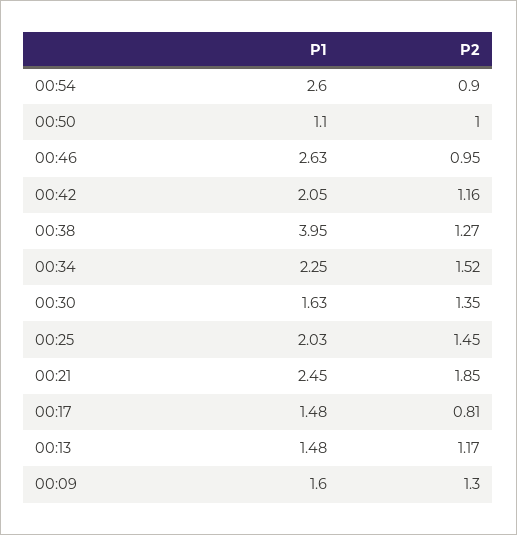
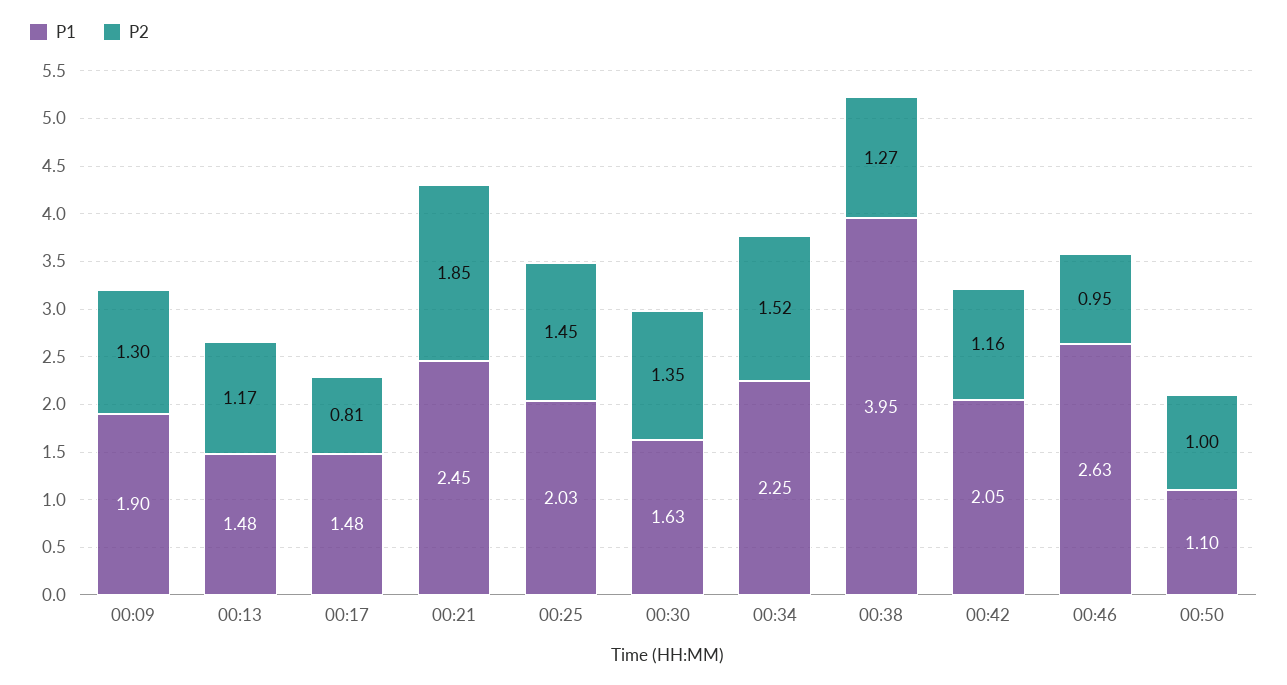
  {
    "P1": {
-     "00:54": 2.6,
      "00:50": 1.1,
      "00:46": 2.63,
      "00:42": 2.05,
      "00:38": 3.95,
      "00:34": 2.25,
      "00:30": 1.63,
      "00:25": 2.03,
      "00:21": 2.45,
      "00:17": 1.48,
      "00:13": 1.48,
-     "00:09": 1.6
+     "00:09": 1.9
    },
    "P2": {
-     "00:54": 0.9,
      "00:50": 1,
      "00:46": 0.95,
      "00:42": 1.16,
      "00:38": 1.27,
      "00:34": 1.52,
      "00:30": 1.35,
      "00:25": 1.45,
      "00:21": 1.85,
      "00:17": 0.81,
      "00:13": 1.17,
      "00:09": 1.3
    }
  }

